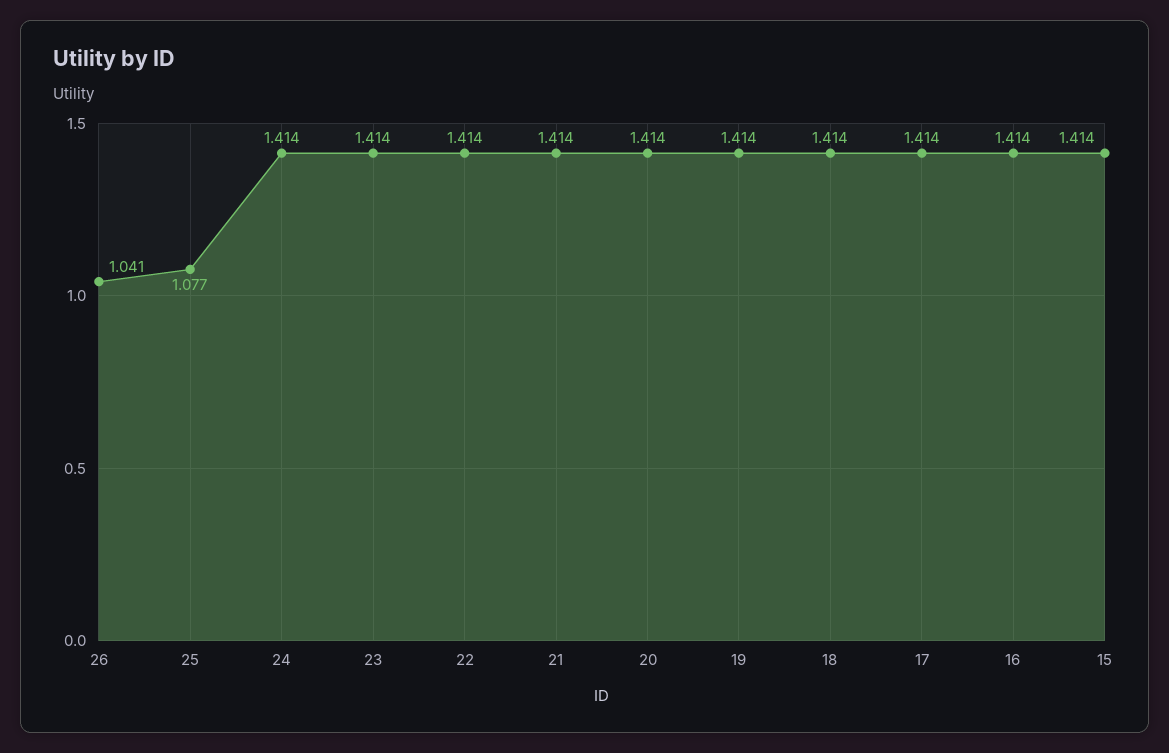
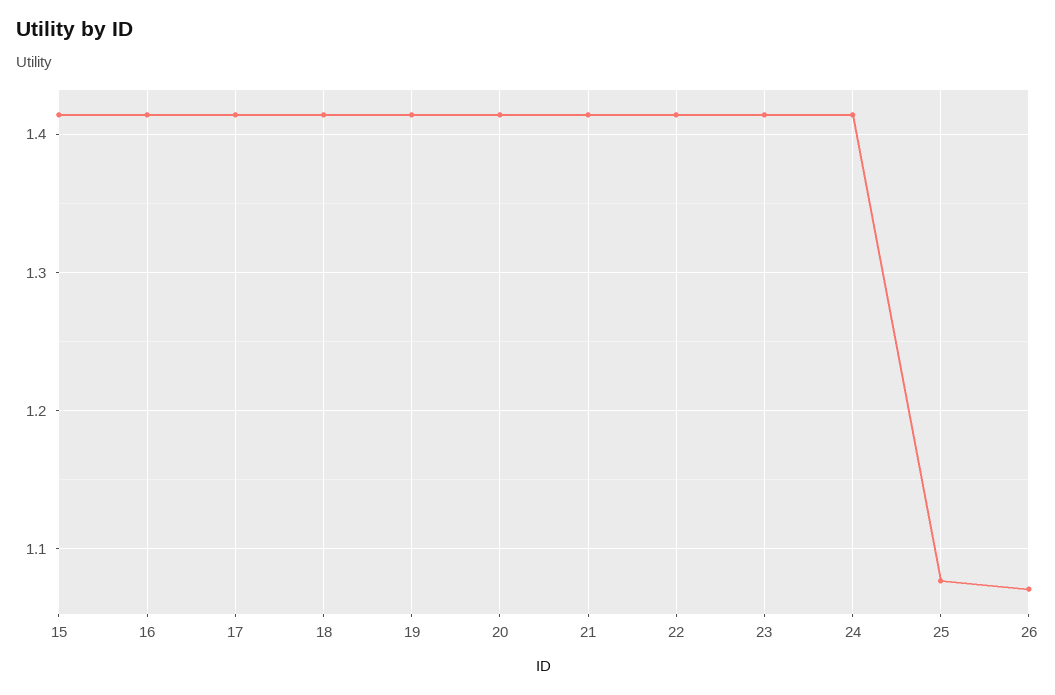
  {
-   "26": 1.041,
+   "26": 1.07,
    "25": 1.077,
    "24": 1.414,
    "23": 1.414,
    "22": 1.414,
    "21": 1.414,
    "20": 1.414,
    "19": 1.414,
    "18": 1.414,
    "17": 1.414,
    "16": 1.414,
    "15": 1.414
  }

